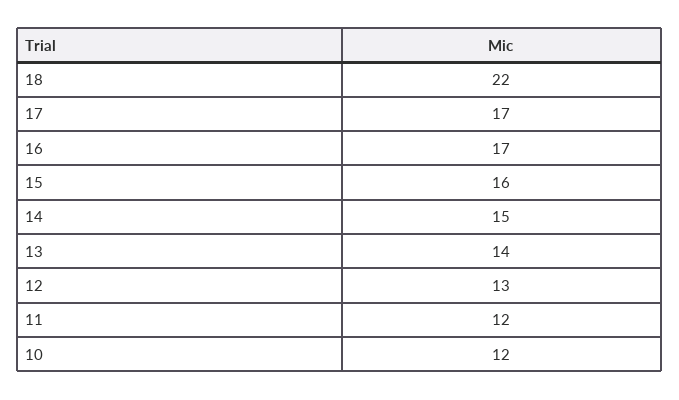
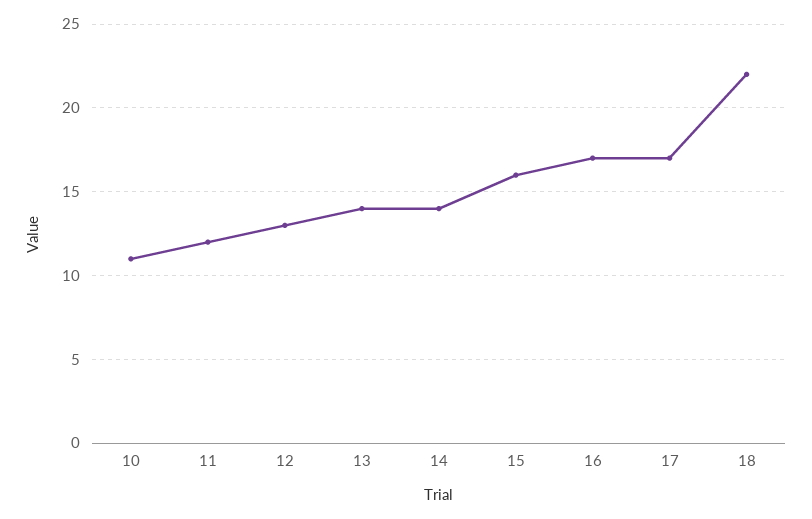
  {
    "18": 22,
    "17": 17,
    "16": 17,
    "15": 16,
-   "14": 15,
+   "14": 14,
    "13": 14,
    "12": 13,
    "11": 12,
-   "10": 12
+   "10": 11
  }

